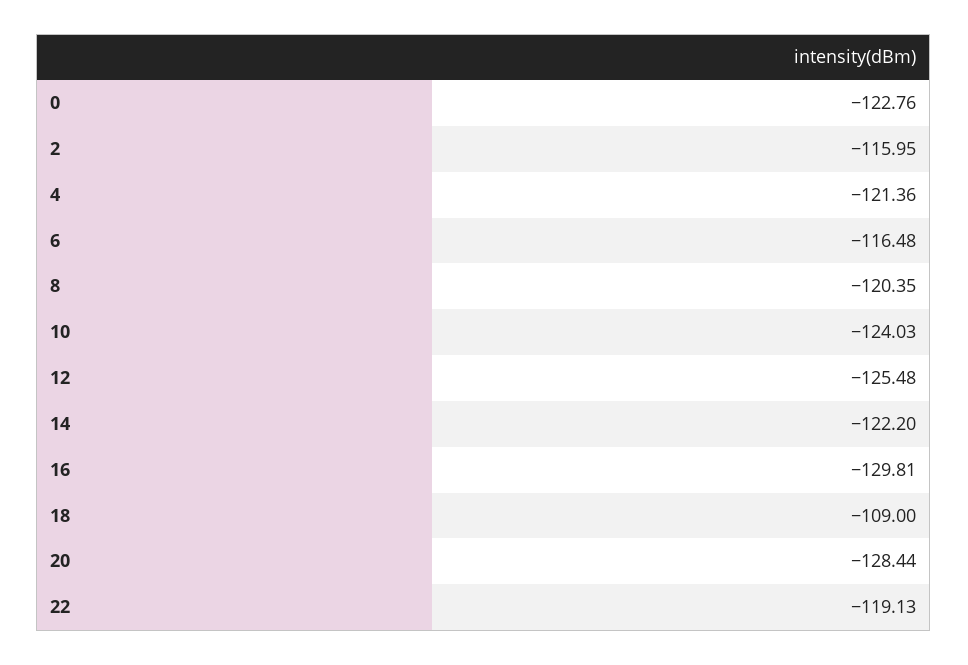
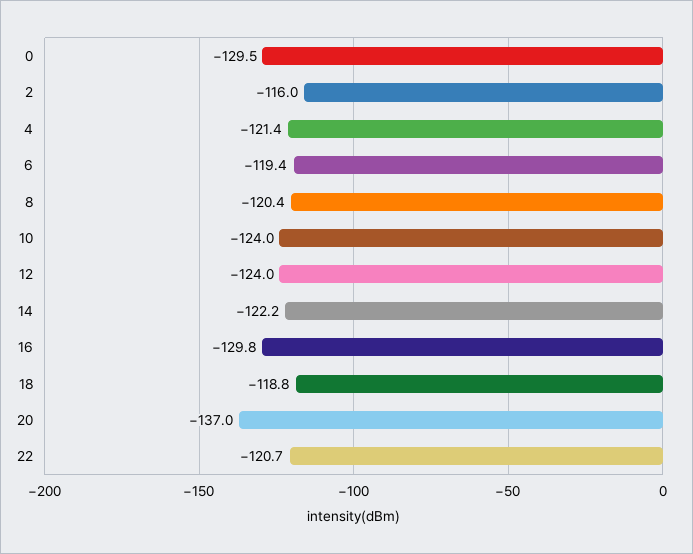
  {
-   "0": -122.76,
+   "0": -129.5,
    "2": -115.95,
    "4": -121.36,
-   "6": -116.48,
+   "6": -119.4,
    "8": -120.35,
    "10": -124.03,
-   "12": -125.48,
+   "12": -124,
    "14": -122.2,
    "16": -129.81,
-   "18": -109,
+   "18": -118.8,
-   "20": -128.44,
+   "20": -137,
-   "22": -119.13
+   "22": -120.7
  }

